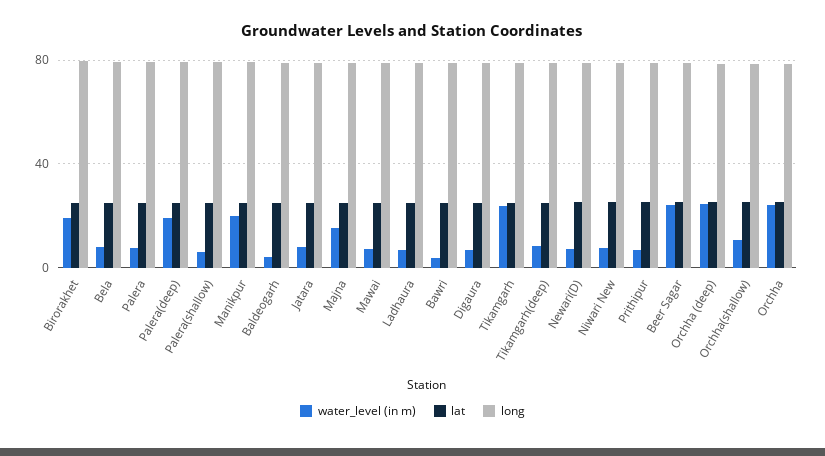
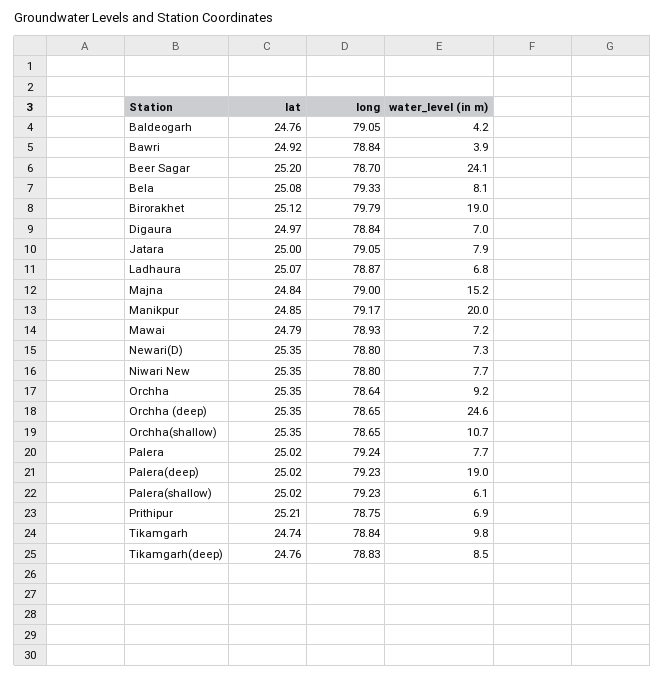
  {
    "water_level (in m)": {
      "Birorakhet": 19,
      "Bela": 8.1,
      "Palera": 7.7,
      "Palera(deep)": 19,
      "Palera(shallow)": 6.1,
      "Manikpur": 20,
      "Baldeogarh": 4.2,
      "Jatara": 7.9,
      "Majna": 15.2,
      "Mawai": 7.2,
      "Ladhaura": 6.8,
      "Bawri": 3.9,
      "Digaura": 7,
-     "Tikamgarh": 25,
+     "Tikamgarh": 9.8,
      "Tikamgarh(deep)": 8.5,
      "Newari(D)": 7.3,
      "Niwari New": 7.7,
      "Prithipur": 6.9,
      "Beer Sagar": 24.1,
      "Orchha (deep)": 24.6,
      "Orchha(shallow)": 10.7,
-     "Orchha": 25
+     "Orchha": 9.2
    },
    "lat": {
      "Birorakhet": 25.12,
      "Bela": 25.08,
      "Palera": 25.02,
      "Palera(deep)": 25.02,
      "Palera(shallow)": 25.02,
      "Manikpur": 24.85,
      "Baldeogarh": 24.76,
      "Jatara": 25,
      "Majna": 24.84,
      "Mawai": 24.79,
      "Ladhaura": 25.07,
      "Bawri": 24.92,
      "Digaura": 24.97,
      "Tikamgarh": 24.74,
      "Tikamgarh(deep)": 24.76,
      "Newari(D)": 25.35,
      "Niwari New": 25.35,
      "Prithipur": 25.21,
      "Beer Sagar": 25.2,
      "Orchha (deep)": 25.35,
      "Orchha(shallow)": 25.35,
      "Orchha": 25.35
    },
    "long": {
      "Birorakhet": 79.79,
      "Bela": 79.33,
      "Palera": 79.24,
      "Palera(deep)": 79.23,
      "Palera(shallow)": 79.23,
      "Manikpur": 79.17,
      "Baldeogarh": 79.05,
      "Jatara": 79.05,
      "Majna": 79,
      "Mawai": 78.93,
      "Ladhaura": 78.87,
      "Bawri": 78.84,
      "Digaura": 78.84,
      "Tikamgarh": 78.84,
      "Tikamgarh(deep)": 78.83,
      "Newari(D)": 78.8,
      "Niwari New": 78.8,
      "Prithipur": 78.75,
      "Beer Sagar": 78.7,
      "Orchha (deep)": 78.65,
      "Orchha(shallow)": 78.65,
      "Orchha": 78.64
    }
  }

